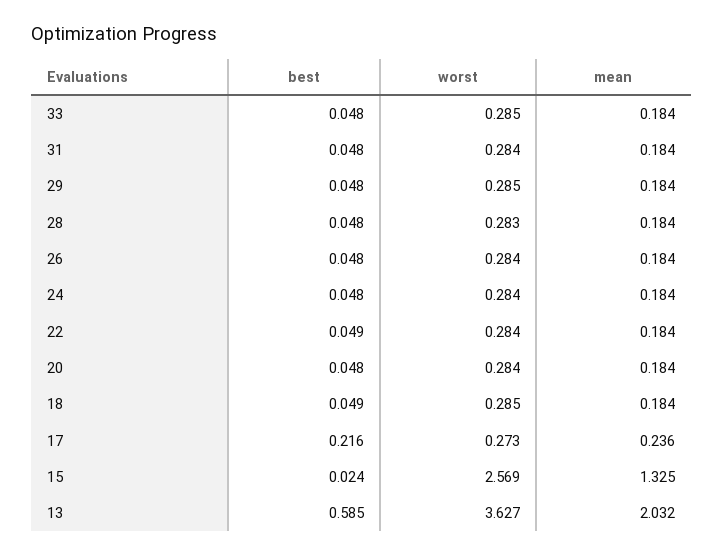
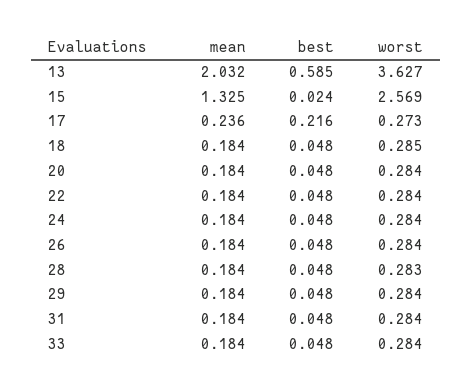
  {
    "best": {
      "33": 0.048,
      "31": 0.048,
      "29": 0.048,
      "28": 0.048,
      "26": 0.048,
      "24": 0.048,
-     "22": 0.049,
+     "22": 0.048,
      "20": 0.048,
-     "18": 0.049,
+     "18": 0.048,
      "17": 0.216,
      "15": 0.024,
      "13": 0.585
    },
    "worst": {
-     "33": 0.285,
+     "33": 0.284,
      "31": 0.284,
-     "29": 0.285,
+     "29": 0.284,
      "28": 0.283,
      "26": 0.284,
      "24": 0.284,
      "22": 0.284,
      "20": 0.284,
      "18": 0.285,
      "17": 0.273,
      "15": 2.569,
      "13": 3.627
    },
    "mean": {
      "33": 0.184,
      "31": 0.184,
      "29": 0.184,
      "28": 0.184,
      "26": 0.184,
      "24": 0.184,
      "22": 0.184,
      "20": 0.184,
      "18": 0.184,
      "17": 0.236,
      "15": 1.325,
      "13": 2.032
    }
  }

